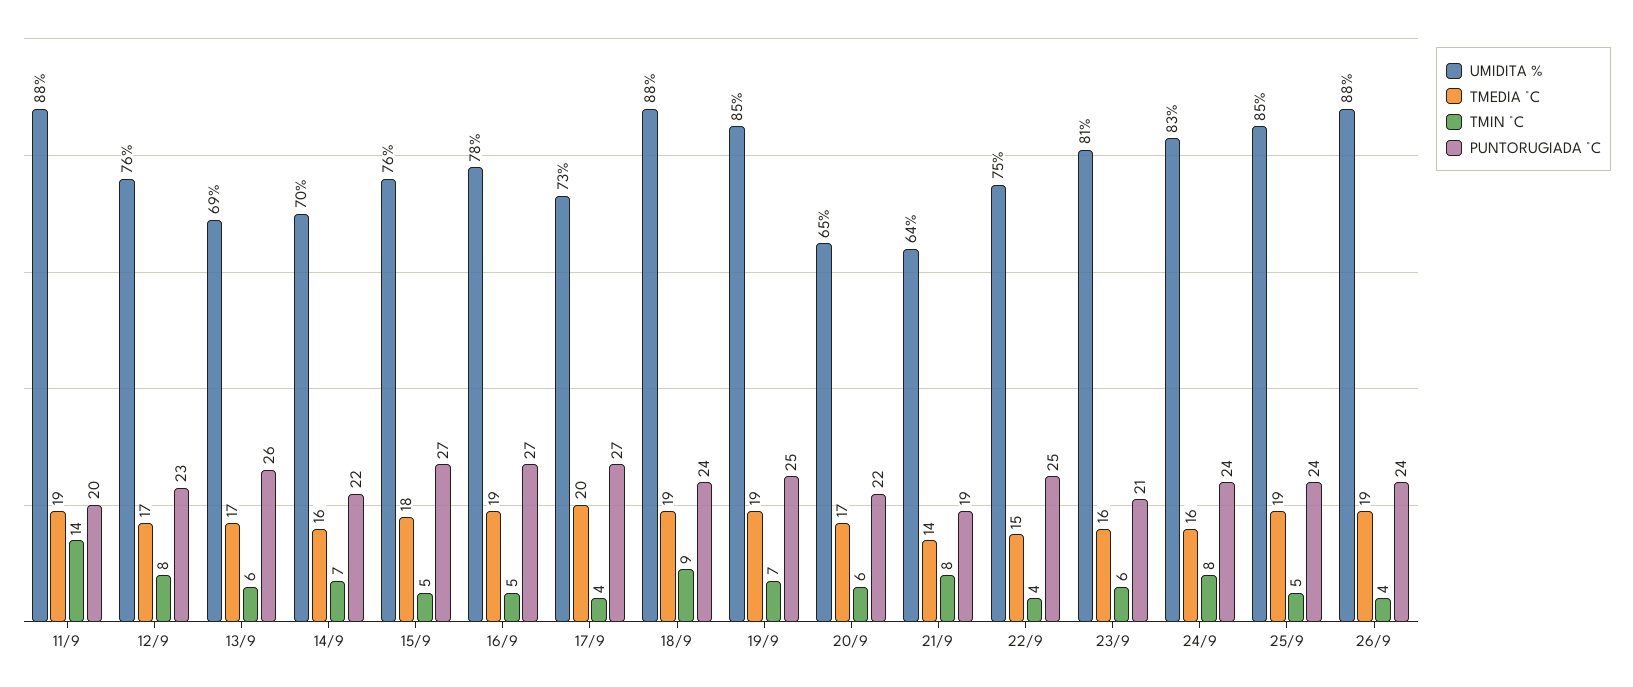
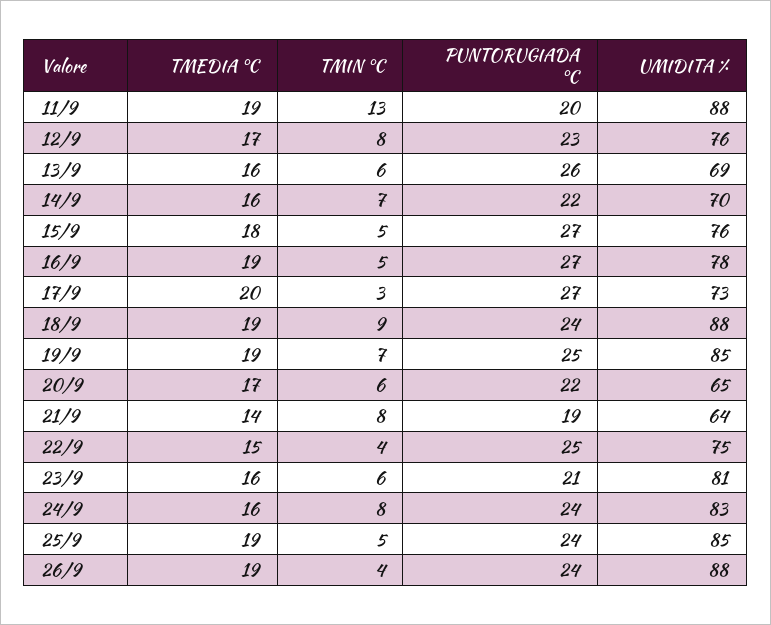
  {
    "UMIDITA %": {
      "11/9": 88,
      "12/9": 76,
      "13/9": 69,
      "14/9": 70,
      "15/9": 76,
      "16/9": 78,
      "17/9": 73,
      "18/9": 88,
      "19/9": 85,
      "20/9": 65,
      "21/9": 64,
      "22/9": 75,
      "23/9": 81,
      "24/9": 83,
      "25/9": 85,
      "26/9": 88
    },
    "TMEDIA °C": {
      "11/9": 19,
      "12/9": 17,
-     "13/9": 17,
+     "13/9": 16,
      "14/9": 16,
      "15/9": 18,
      "16/9": 19,
      "17/9": 20,
      "18/9": 19,
      "19/9": 19,
      "20/9": 17,
      "21/9": 14,
      "22/9": 15,
      "23/9": 16,
      "24/9": 16,
      "25/9": 19,
      "26/9": 19
    },
    "TMIN °C": {
-     "11/9": 14,
+     "11/9": 13,
      "12/9": 8,
      "13/9": 6,
      "14/9": 7,
      "15/9": 5,
      "16/9": 5,
-     "17/9": 4,
+     "17/9": 3,
      "18/9": 9,
      "19/9": 7,
      "20/9": 6,
      "21/9": 8,
      "22/9": 4,
      "23/9": 6,
      "24/9": 8,
      "25/9": 5,
      "26/9": 4
    },
    "PUNTORUGIADA °C": {
      "11/9": 20,
      "12/9": 23,
      "13/9": 26,
      "14/9": 22,
      "15/9": 27,
      "16/9": 27,
      "17/9": 27,
      "18/9": 24,
      "19/9": 25,
      "20/9": 22,
      "21/9": 19,
      "22/9": 25,
      "23/9": 21,
      "24/9": 24,
      "25/9": 24,
      "26/9": 24
    }
  }

